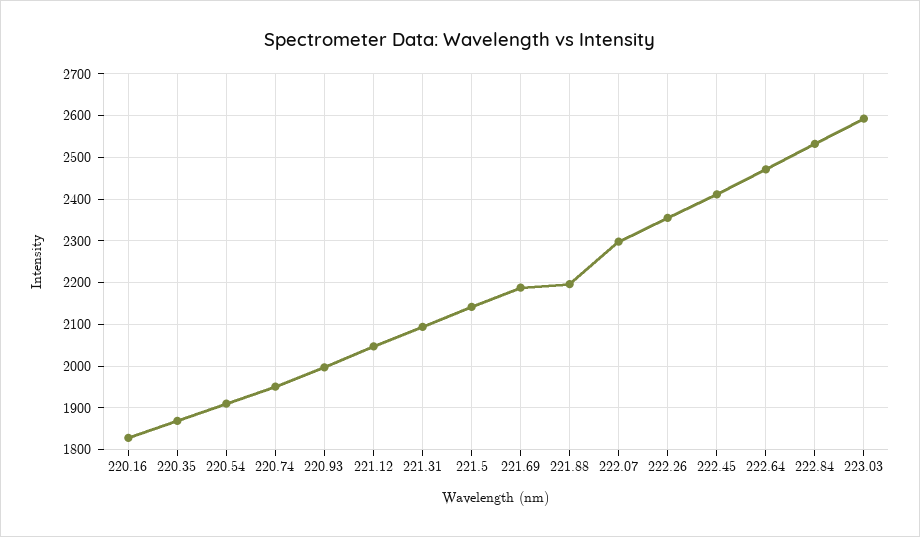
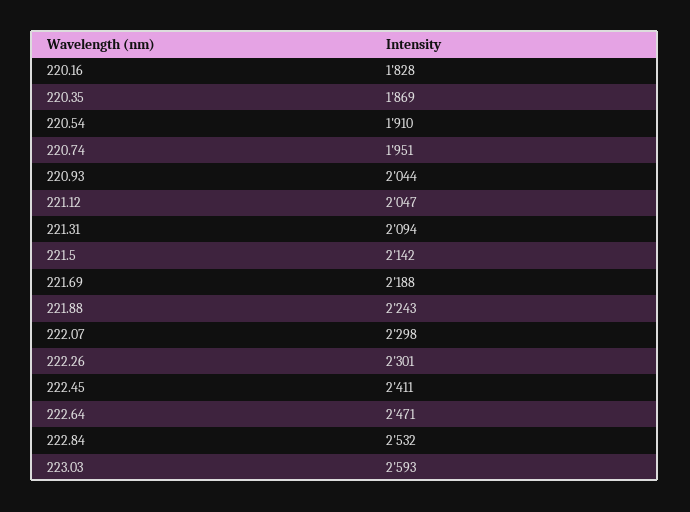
  {
    "220.16": 1828,
    "220.35": 1869,
    "220.54": 1910,
    "220.74": 1951,
-   "220.93": 2000,
+   "220.93": 2044,
    "221.12": 2047,
    "221.31": 2094,
    "221.5": 2142,
    "221.69": 2188,
-   "221.88": 2200,
+   "221.88": 2243,
    "222.07": 2298,
-   "222.26": 2360,
+   "222.26": 2301,
    "222.45": 2411,
    "222.64": 2471,
    "222.84": 2532,
    "223.03": 2593
  }

